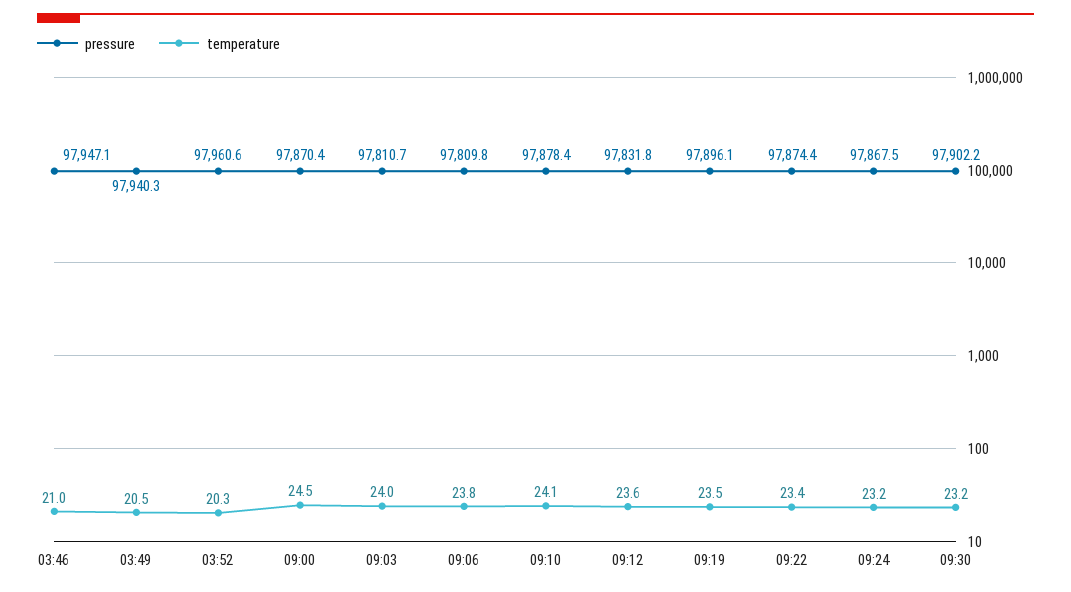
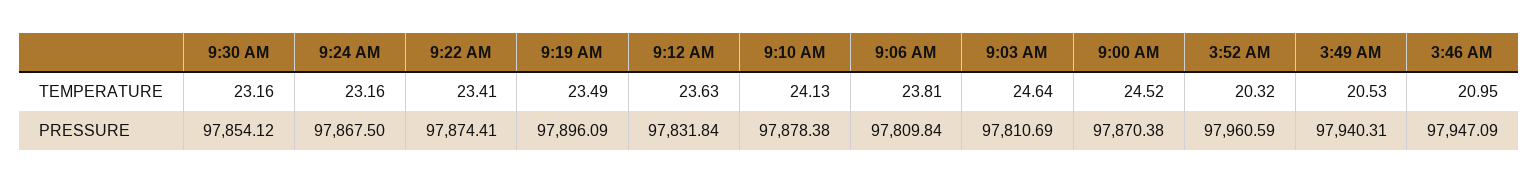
  {
    "pressure": {
      "03:46": 97947.09,
      "03:49": 97940.31,
      "03:52": 97960.59,
      "09:00": 97870.38,
      "09:03": 97810.69,
      "09:06": 97809.84,
      "09:10": 97878.38,
      "09:12": 97831.84,
      "09:19": 97896.09,
      "09:22": 97874.41,
      "09:24": 97867.5,
-     "09:30": 97902.2
+     "09:30": 97854.12
    },
    "temperature": {
      "03:46": 20.95,
      "03:49": 20.53,
      "03:52": 20.32,
      "09:00": 24.52,
-     "09:03": 24,
+     "09:03": 24.64,
      "09:06": 23.81,
      "09:10": 24.13,
      "09:12": 23.63,
      "09:19": 23.49,
      "09:22": 23.41,
      "09:24": 23.16,
      "09:30": 23.16
    }
  }

